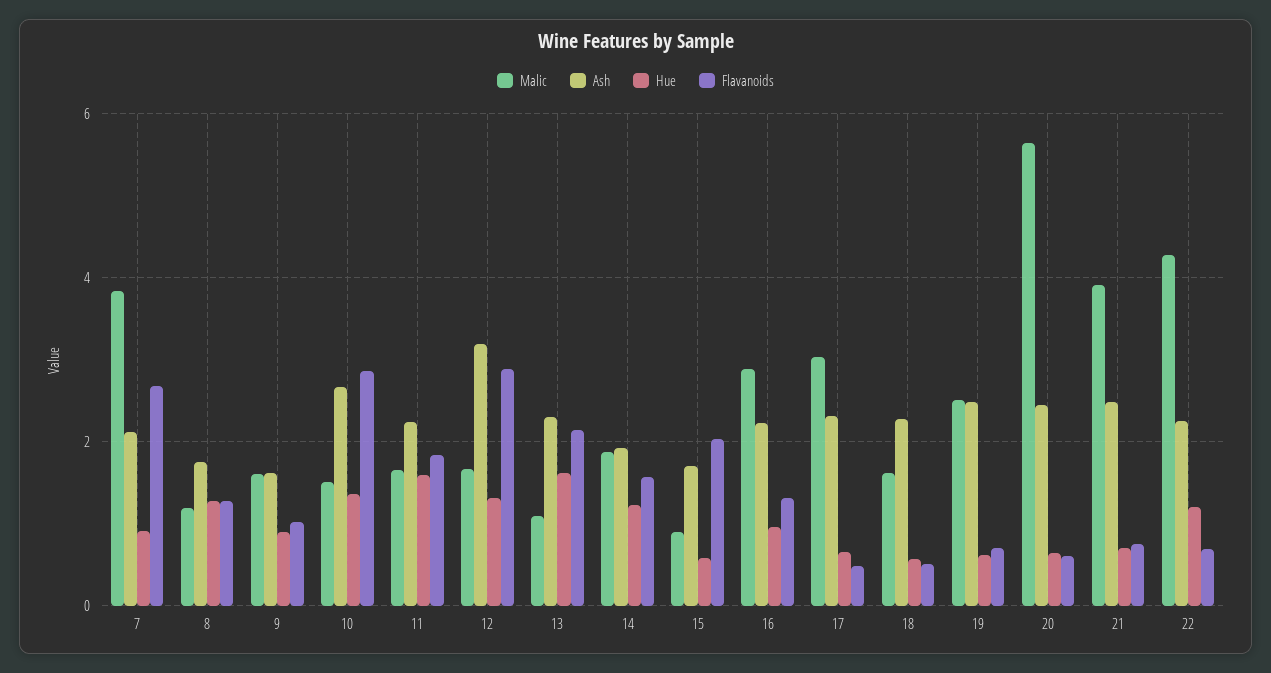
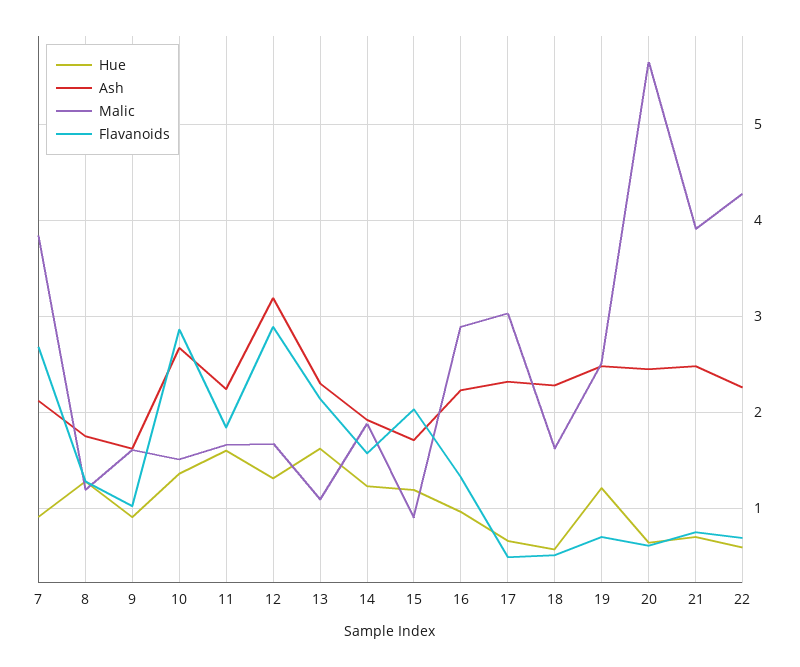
  {
    "Malic": {
      "7": 3.8,
      "8": 1.2,
      "9": 1.6,
      "10": 1.5,
      "11": 1.7,
      "12": 1.7,
      "13": 1.1,
      "14": 1.9,
      "15": 0.9,
      "16": 2.9,
      "17": 3,
      "18": 1.6,
      "19": 2.5,
      "20": 5.7,
      "21": 3.9,
      "22": 4.3
    },
    "Ash": {
      "7": 2.1,
      "8": 1.8,
      "9": 1.6,
      "10": 2.7,
      "11": 2.2,
      "12": 3.2,
      "13": 2.3,
      "14": 1.9,
      "15": 1.7,
      "16": 2.2,
      "17": 2.3,
      "18": 2.3,
      "19": 2.5,
      "20": 2.5,
      "21": 2.5,
      "22": 2.3
    },
    "Hue": {
      "7": 0.9,
      "8": 1.3,
      "9": 0.9,
      "10": 1.4,
      "11": 1.6,
      "12": 1.3,
      "13": 1.6,
      "14": 1.2,
-     "15": 0.6,
+     "15": 1.2,
      "16": 1,
      "17": 0.7,
      "18": 0.6,
-     "19": 0.6,
+     "19": 1.2,
      "20": 0.6,
      "21": 0.7,
-     "22": 1.2
+     "22": 0.6
    },
    "Flavanoids": {
      "7": 2.7,
      "8": 1.3,
      "9": 1,
      "10": 2.9,
      "11": 1.8,
      "12": 2.9,
      "13": 2.1,
      "14": 1.6,
      "15": 2,
      "16": 1.3,
      "17": 0.5,
      "18": 0.5,
      "19": 0.7,
      "20": 0.6,
      "21": 0.8,
      "22": 0.7
    }
  }

